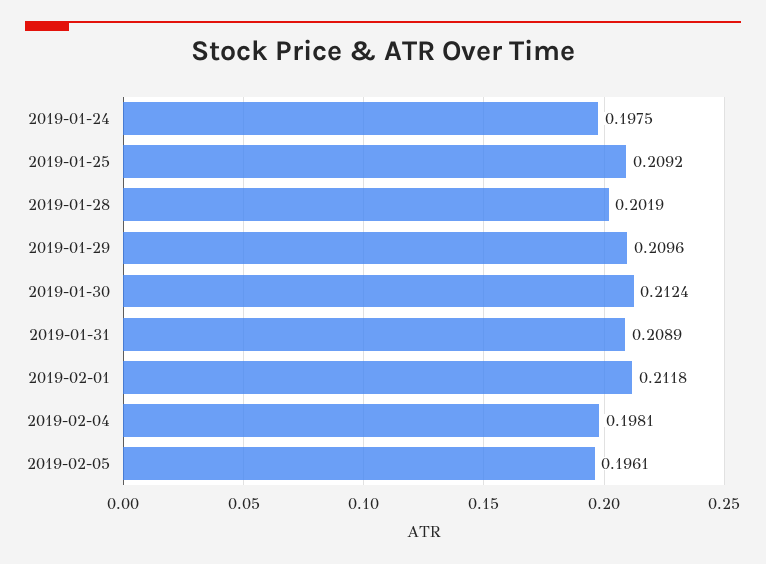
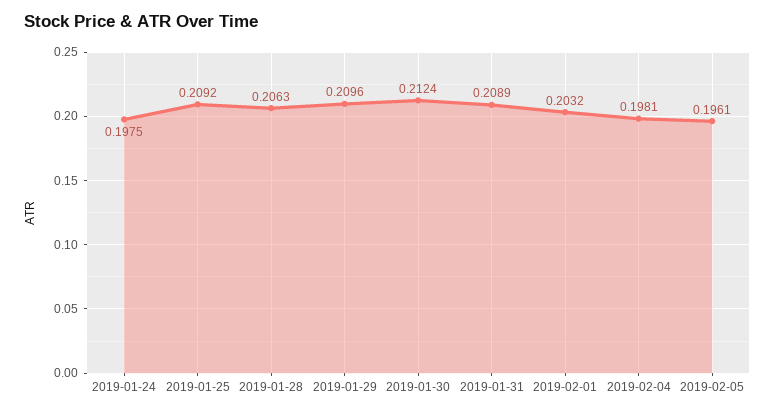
  {
    "2019-01-24": 0.1975,
    "2019-01-25": 0.2092,
-   "2019-01-28": 0.2019,
+   "2019-01-28": 0.2063,
    "2019-01-29": 0.2096,
    "2019-01-30": 0.2124,
    "2019-01-31": 0.2089,
-   "2019-02-01": 0.2118,
+   "2019-02-01": 0.2032,
    "2019-02-04": 0.1981,
    "2019-02-05": 0.1961
  }

